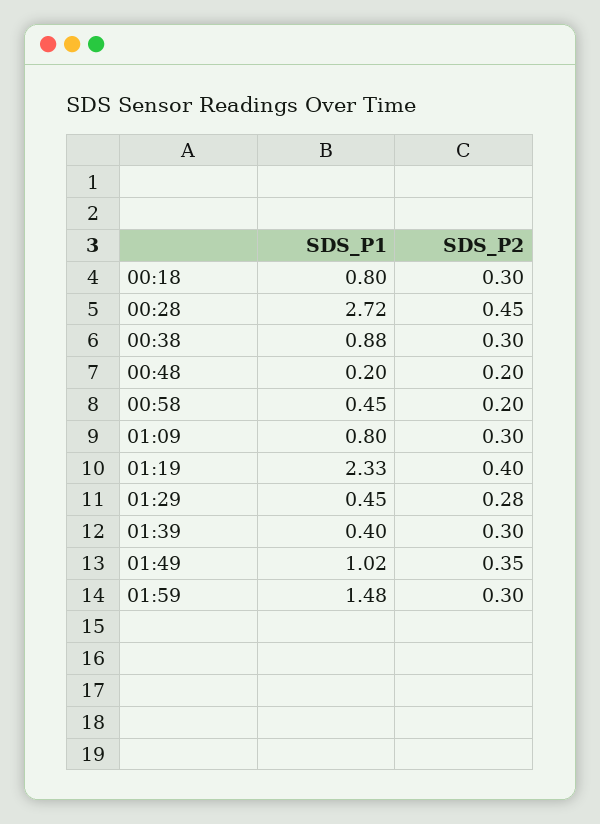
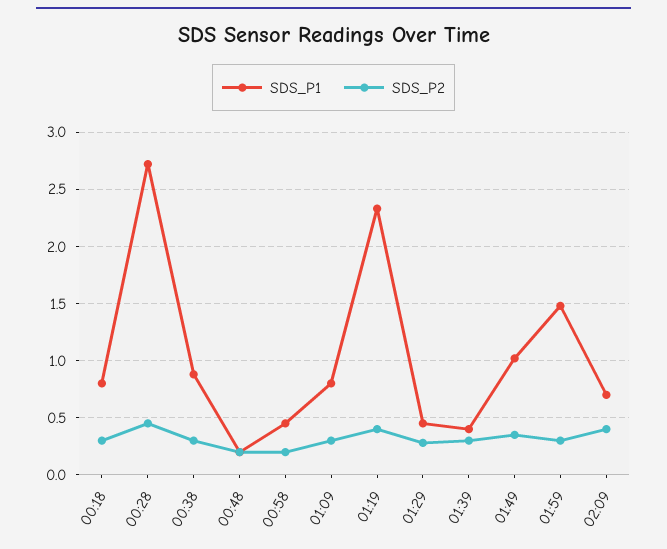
  {
    "SDS_P1": {
      "00:18": 0.8,
      "00:28": 2.72,
      "00:38": 0.88,
      "00:48": 0.2,
      "00:58": 0.45,
      "01:09": 0.8,
      "01:19": 2.33,
      "01:29": 0.45,
      "01:39": 0.4,
      "01:49": 1.02,
-     "01:59": 1.48
+     "01:59": 1.48,
+     "02:09": 0.7
    },
    "SDS_P2": {
      "00:18": 0.3,
      "00:28": 0.45,
      "00:38": 0.3,
      "00:48": 0.2,
      "00:58": 0.2,
      "01:09": 0.3,
      "01:19": 0.4,
      "01:29": 0.28,
      "01:39": 0.3,
      "01:49": 0.35,
-     "01:59": 0.3
+     "01:59": 0.3,
+     "02:09": 0.4
    }
  }

